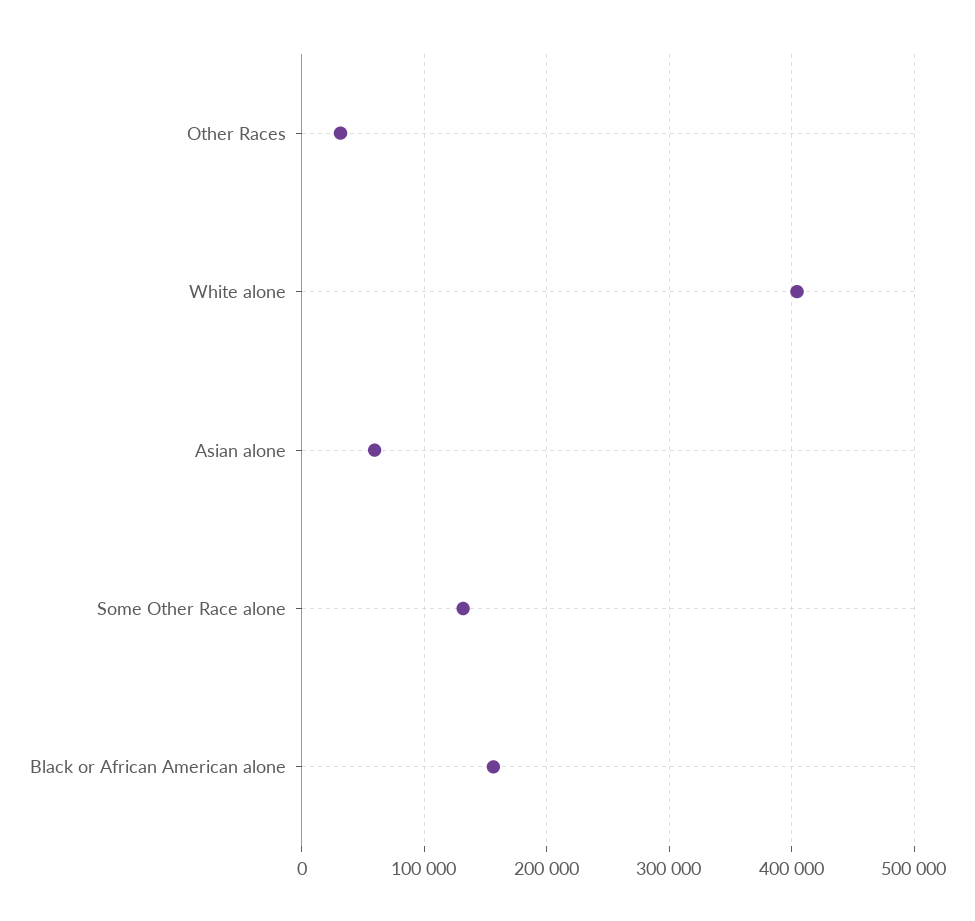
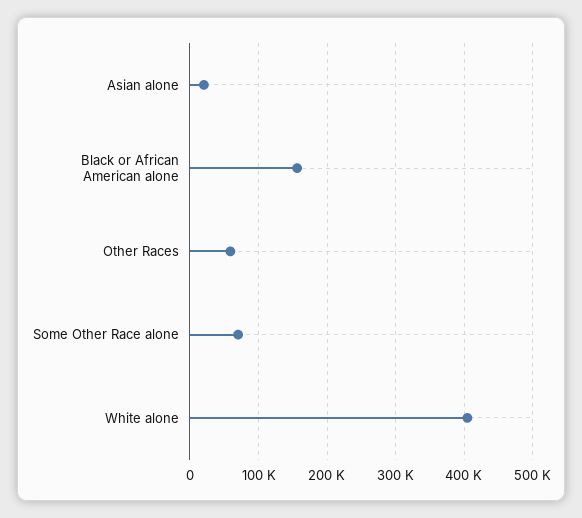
  {
-   "Other Races": 30000,
+   "Other Races": 60000,
    "White alone": 400000,
-   "Asian alone": 60000,
+   "Asian alone": 20000,
-   "Some Other Race alone": 130000,
+   "Some Other Race alone": 70000,
    "Black or African American alone": 160000
  }

